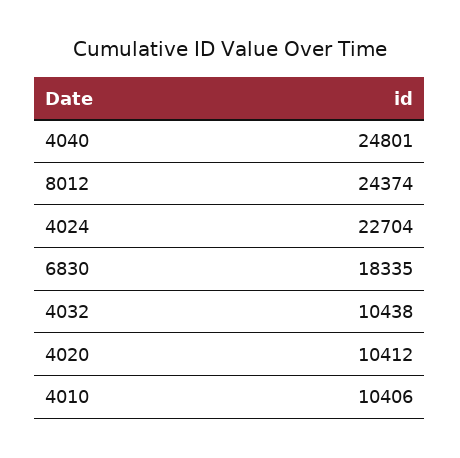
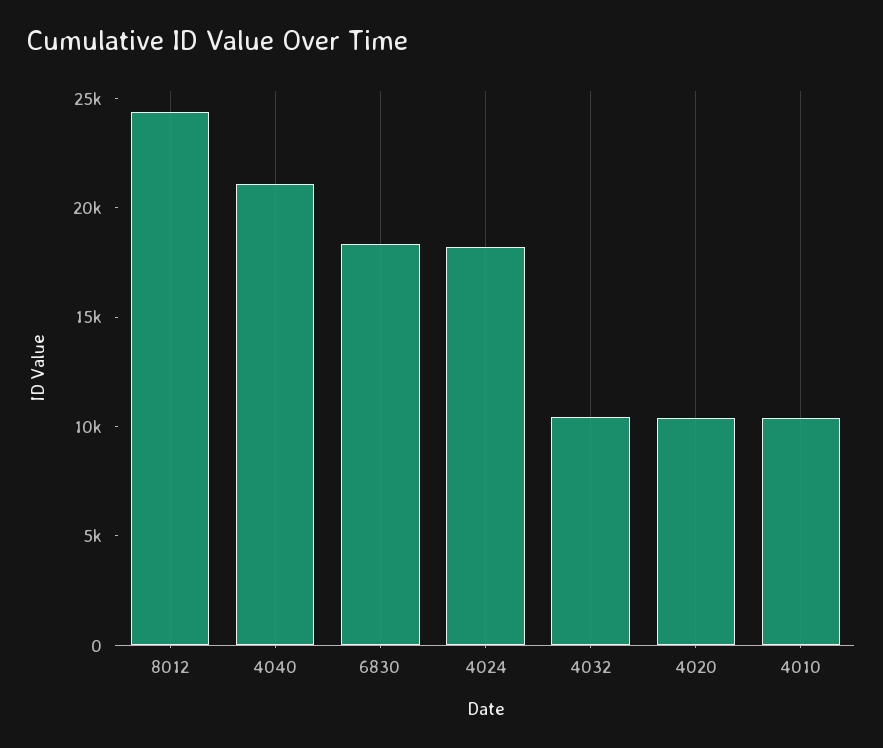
  {
-   "4040": 24801,
+   "4040": 21000,
    "8012": 24374,
-   "4024": 22704,
+   "4024": 18000,
    "6830": 18335,
    "4032": 10438,
    "4020": 10412,
    "4010": 10406
  }

